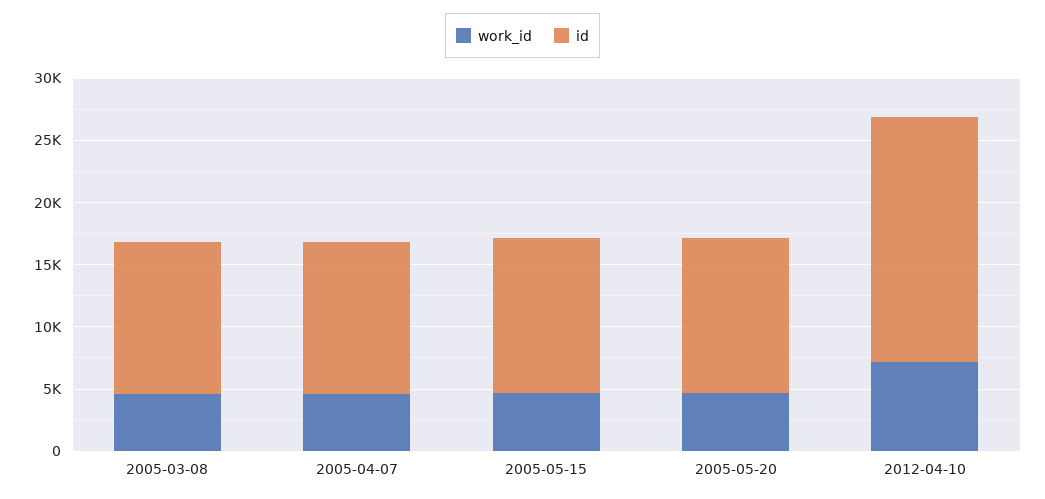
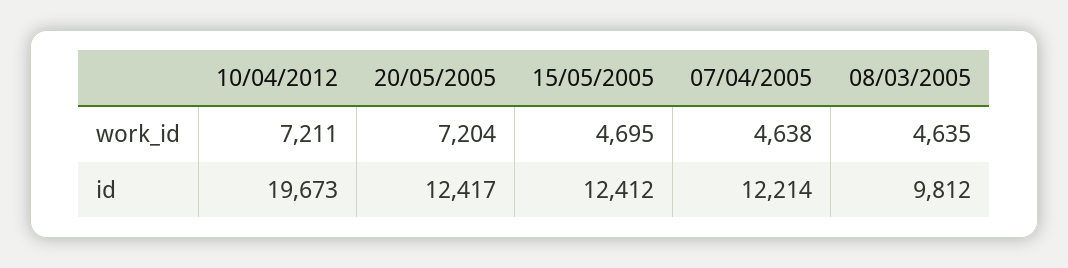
  {
    "work_id": {
      "2005-03-08": 4635,
      "2005-04-07": 4638,
      "2005-05-15": 4695,
-     "2005-05-20": 5000,
+     "2005-05-20": 7204,
      "2012-04-10": 7211
    },
    "id": {
-     "2005-03-08": 12000,
+     "2005-03-08": 9812,
      "2005-04-07": 12214,
      "2005-05-15": 12412,
      "2005-05-20": 12417,
      "2012-04-10": 19673
    }
  }

